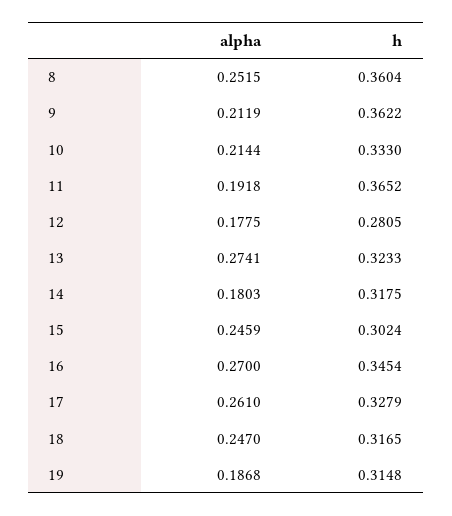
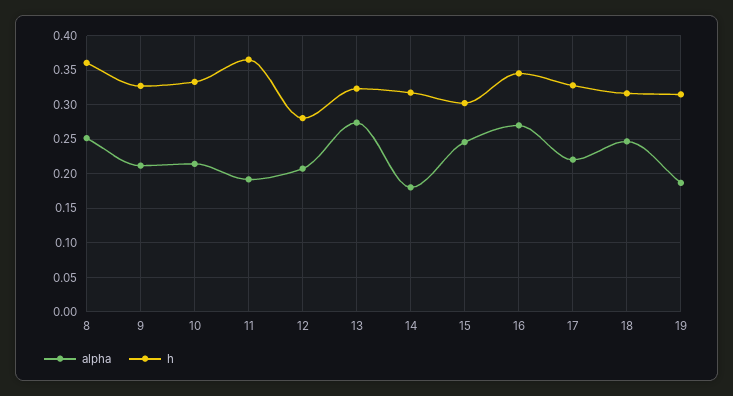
  {
    "alpha": {
      "8": 0.2515,
      "9": 0.2119,
      "10": 0.2144,
      "11": 0.1918,
-     "12": 0.1775,
+     "12": 0.21,
      "13": 0.2741,
      "14": 0.1803,
      "15": 0.2459,
      "16": 0.27,
-     "17": 0.261,
+     "17": 0.22,
      "18": 0.247,
      "19": 0.1868
    },
    "h": {
      "8": 0.3604,
-     "9": 0.3622,
+     "9": 0.33,
      "10": 0.333,
      "11": 0.3652,
      "12": 0.2805,
      "13": 0.3233,
      "14": 0.3175,
      "15": 0.3024,
      "16": 0.3454,
      "17": 0.3279,
      "18": 0.3165,
      "19": 0.3148
    }
  }

